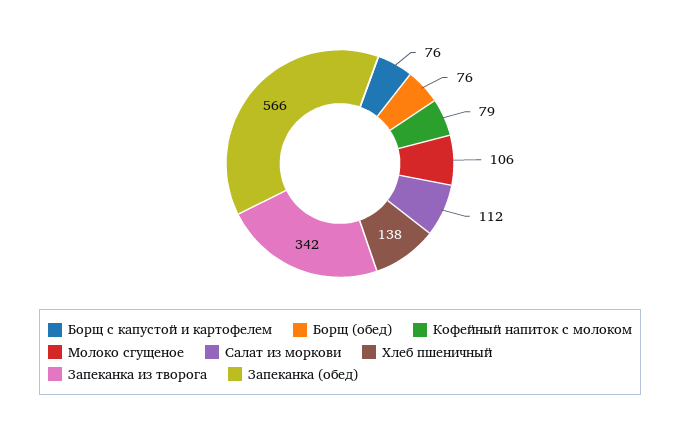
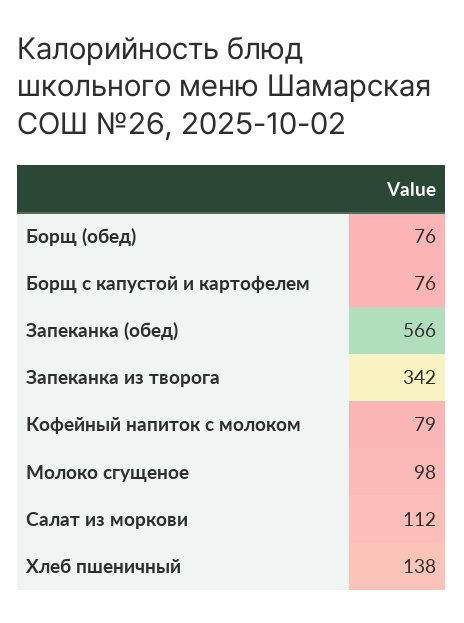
  {
    "Борщ с капустой и картофелем": 76,
    "Борщ (обед)": 76,
    "Кофейный напиток с молоком": 79,
-   "Молоко сгущеное": 106,
+   "Молоко сгущеное": 98,
    "Салат из моркови": 112,
    "Хлеб пшеничный": 138,
    "Запеканка из творога": 342,
    "Запеканка (обед)": 566
  }

